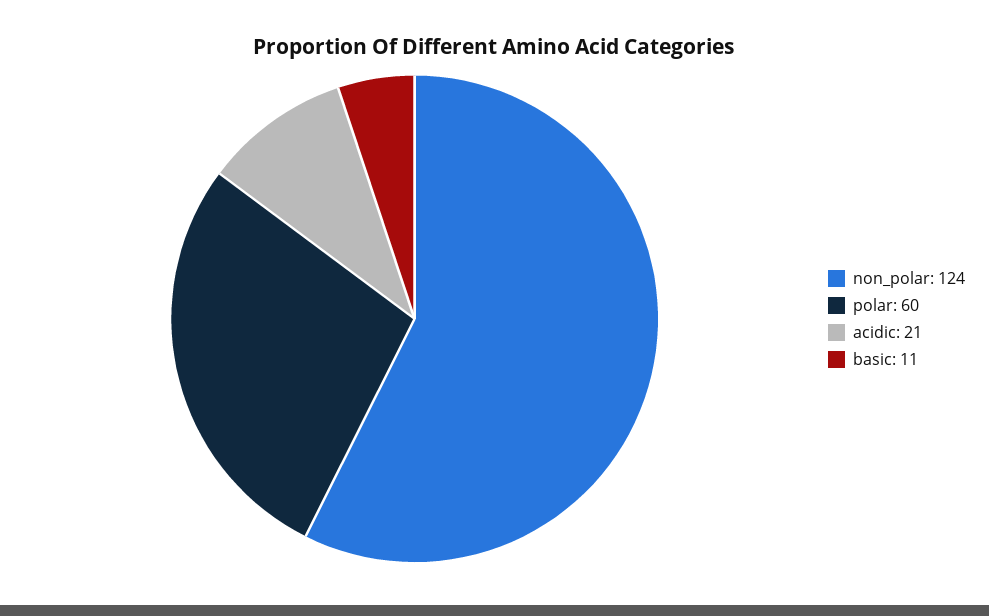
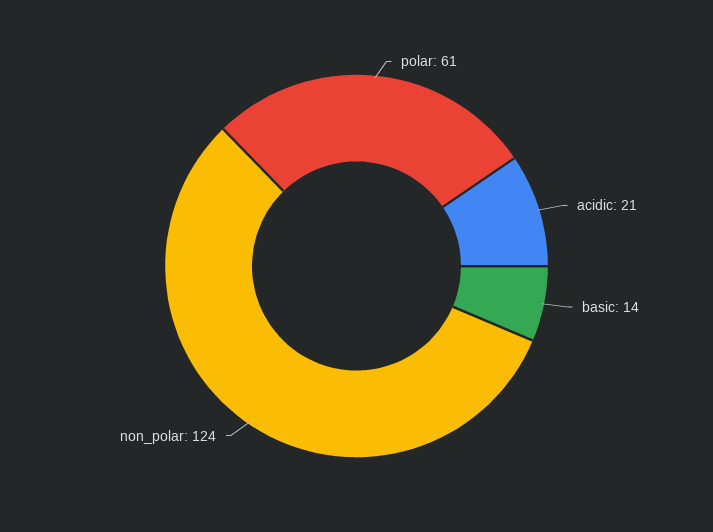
  {
    "non_polar": 124,
-   "polar": 60,
+   "polar": 61,
    "acidic": 21,
-   "basic": 11
+   "basic": 14
  }

